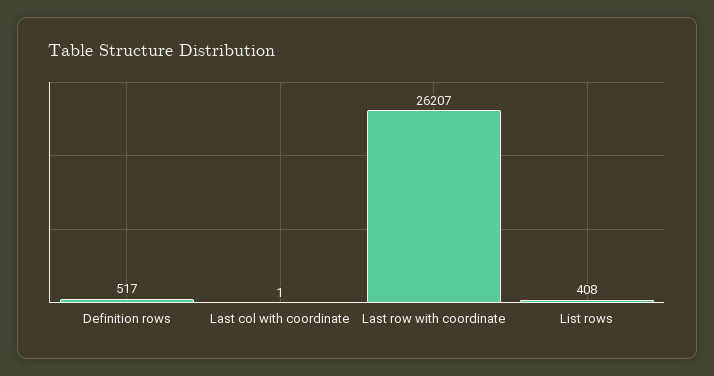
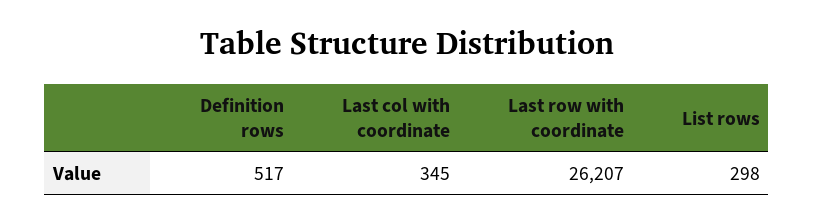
  {
    "Definition rows": 517,
-   "Last col with coordinate": 1,
+   "Last col with coordinate": 345,
    "Last row with coordinate": 26207,
-   "List rows": 408
+   "List rows": 298
  }

